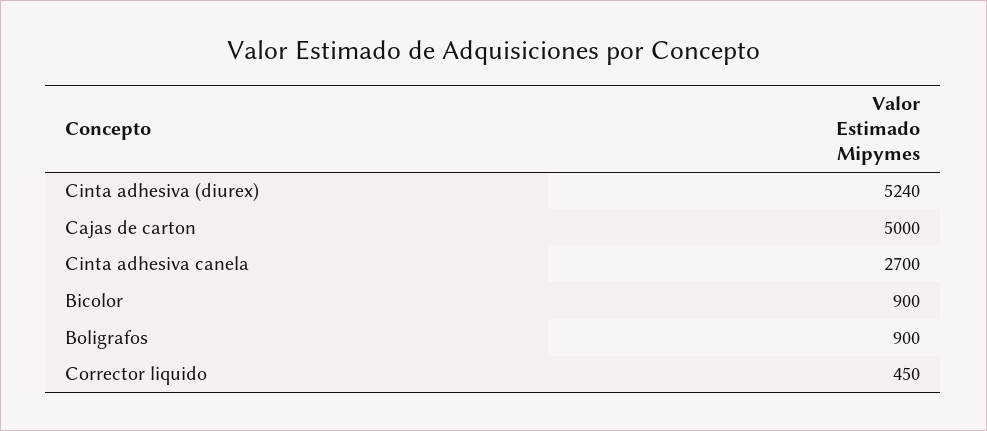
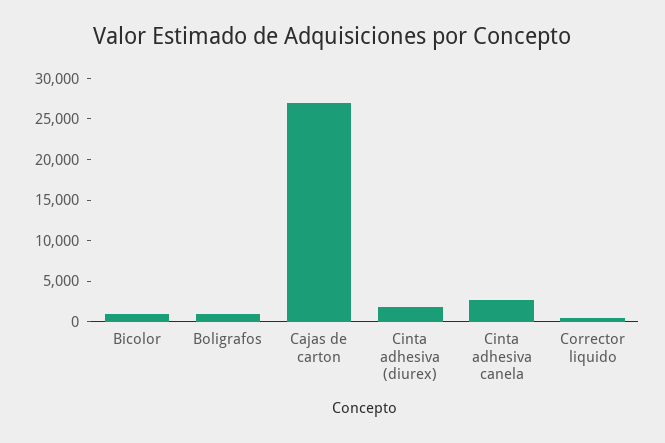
  {
-   "Cinta adhesiva (diurex)": 5240,
+   "Cinta adhesiva (diurex)": 2000,
-   "Cajas de carton": 5000,
+   "Cajas de carton": 27000,
    "Cinta adhesiva canela": 2700,
    "Bicolor": 900,
    "Boligrafos": 900,
    "Corrector liquido": 450
  }

